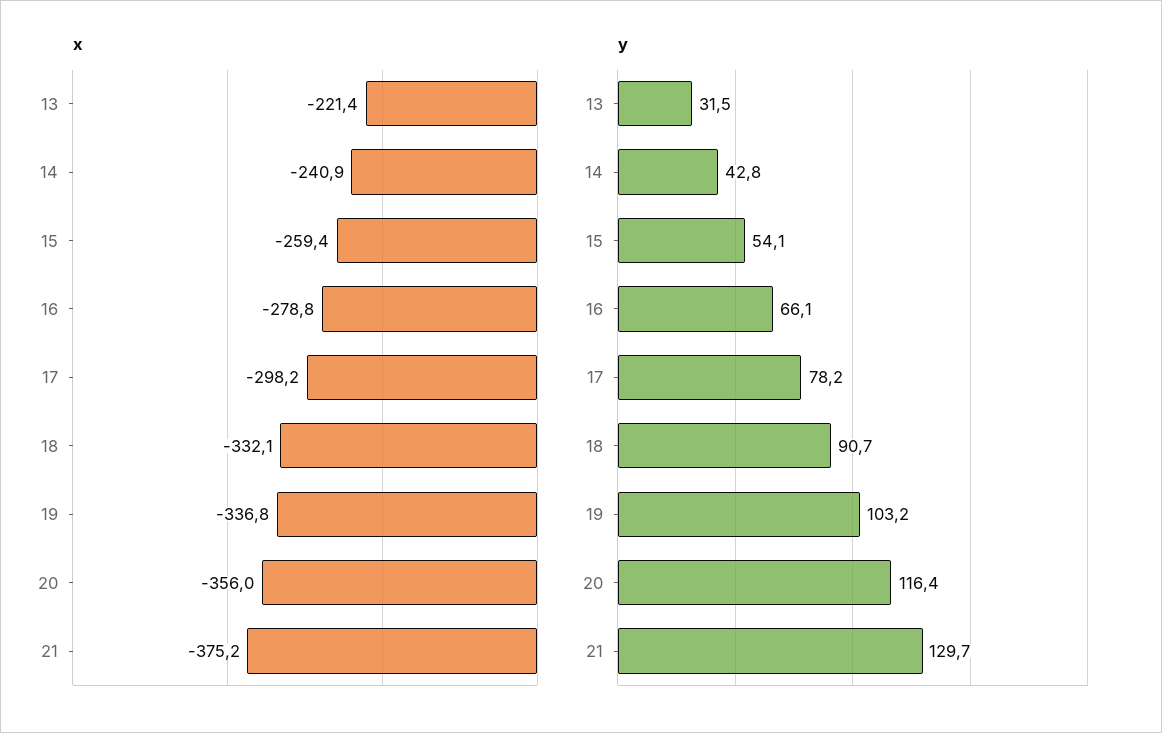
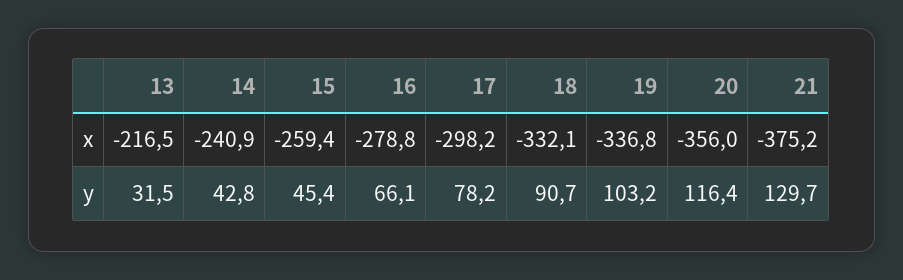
  {
    "x": {
-     "13": -221.4,
+     "13": -216.5,
      "14": -240.9,
      "15": -259.4,
      "16": -278.8,
      "17": -298.2,
      "18": -332.1,
      "19": -336.8,
      "20": -356,
      "21": -375.2
    },
    "y": {
      "13": 31.5,
      "14": 42.8,
-     "15": 54.1,
+     "15": 45.4,
      "16": 66.1,
      "17": 78.2,
      "18": 90.7,
      "19": 103.2,
      "20": 116.4,
      "21": 129.7
    }
  }

